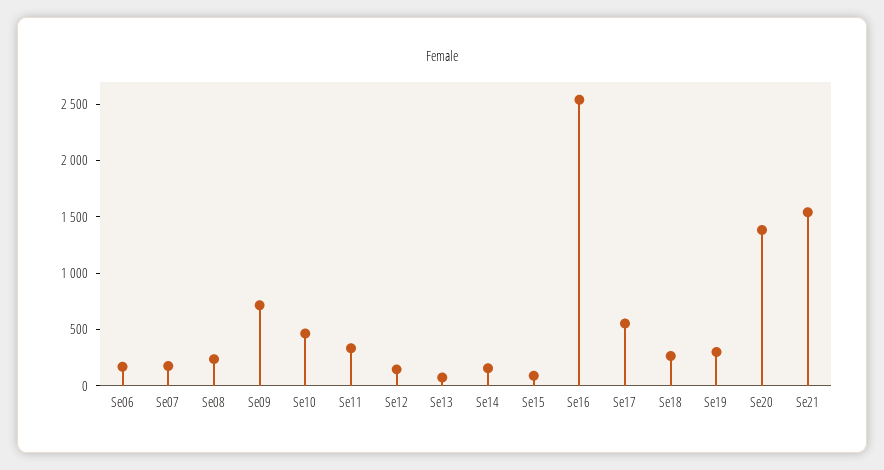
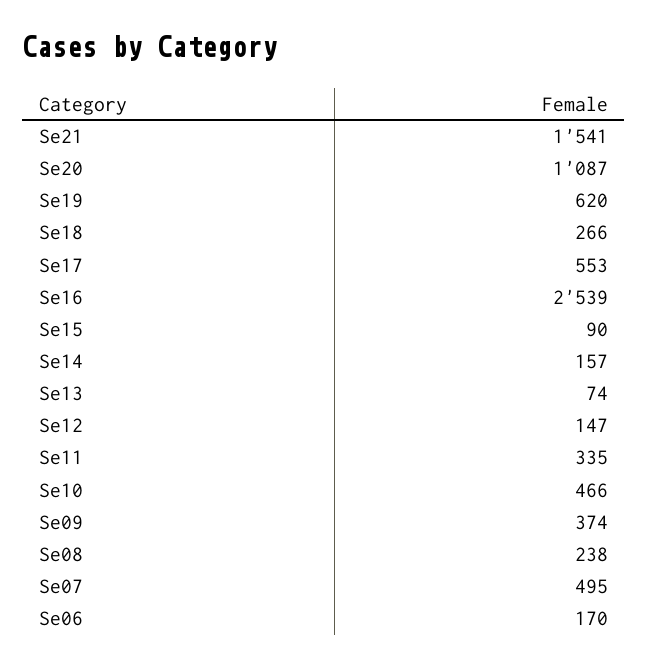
  {
    "Se06": 170,
-   "Se07": 200,
+   "Se07": 495,
    "Se08": 238,
-   "Se09": 700,
+   "Se09": 374,
    "Se10": 466,
    "Se11": 335,
    "Se12": 147,
    "Se13": 74,
    "Se14": 157,
    "Se15": 90,
    "Se16": 2539,
    "Se17": 553,
    "Se18": 266,
-   "Se19": 300,
+   "Se19": 620,
-   "Se20": 1400,
+   "Se20": 1087,
    "Se21": 1541
  }

